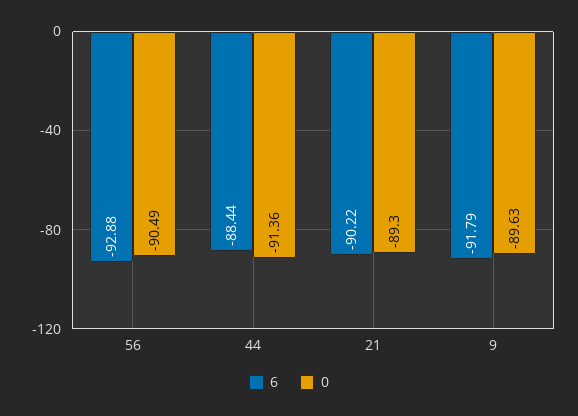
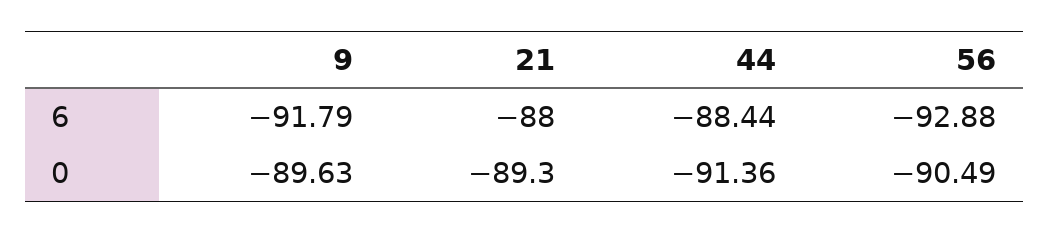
  {
    "6": {
      "56": -92.88,
      "44": -88.44,
-     "21": -90.22,
+     "21": -88,
      "9": -91.79
    },
    "0": {
      "56": -90.49,
      "44": -91.36,
      "21": -89.3,
      "9": -89.63
    }
  }

